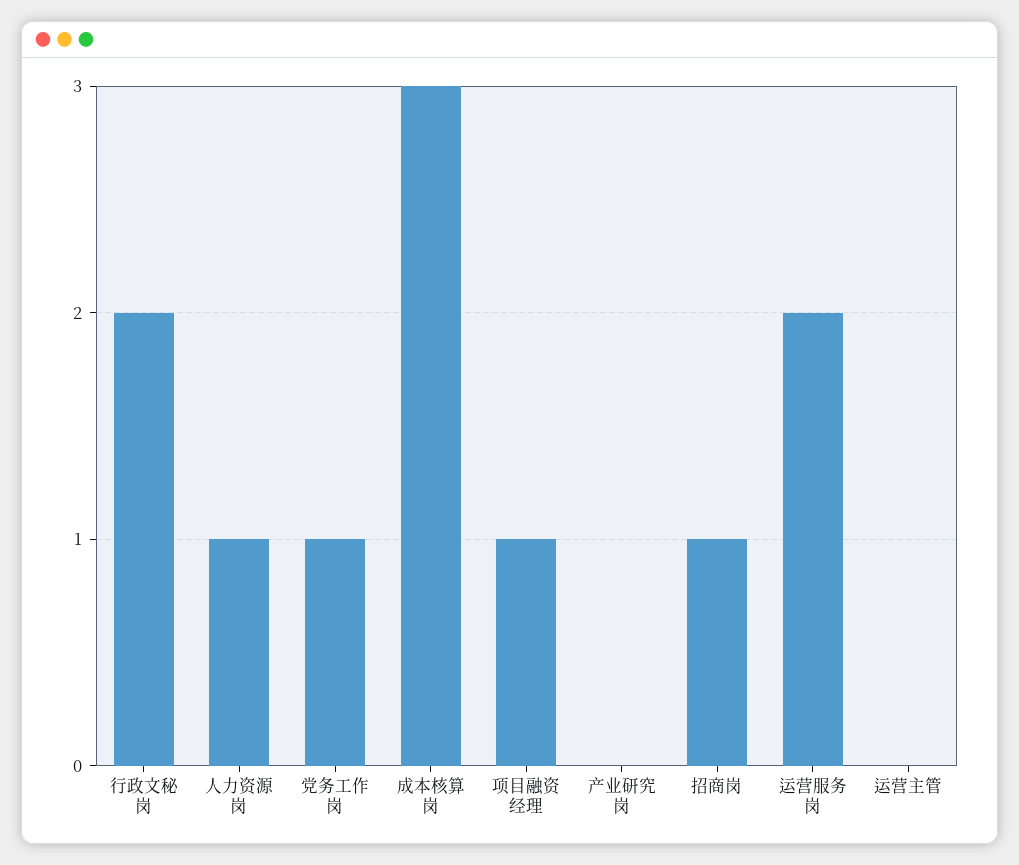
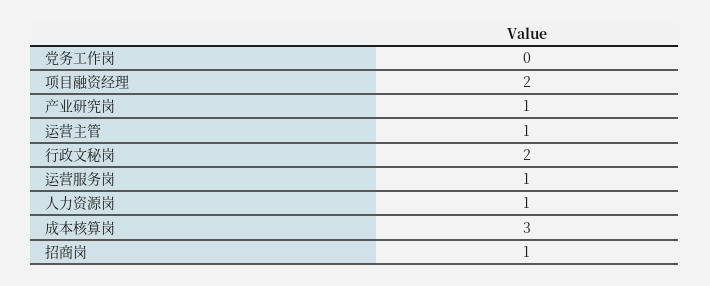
  {
    "行政文秘岗": 2,
    "人力资源岗": 1,
-   "党务工作岗": 1,
+   "党务工作岗": 0,
    "成本核算岗": 3,
-   "项目融资经理": 1,
+   "项目融资经理": 2,
-   "产业研究岗": 0,
+   "产业研究岗": 1,
    "招商岗": 1,
-   "运营服务岗": 2,
+   "运营服务岗": 1,
-   "运营主管": 0
+   "运营主管": 1
  }

